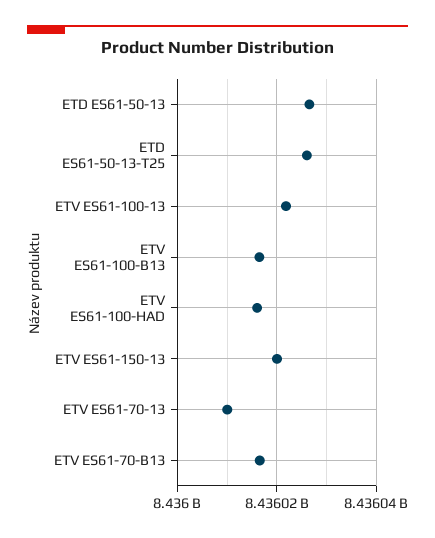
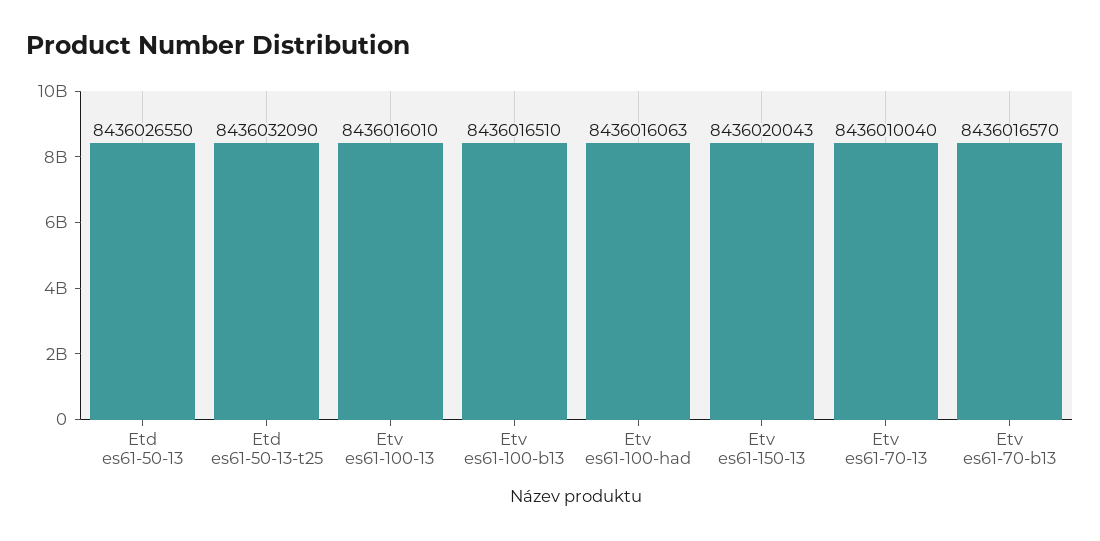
  {
    "ETD ES61-50-13": 8436026550,
-   "ETD ES61-50-13-T25": 8436026000,
+   "ETD ES61-50-13-T25": 8436032090,
-   "ETV ES61-100-13": 8436022000,
+   "ETV ES61-100-13": 8436016010,
    "ETV ES61-100-B13": 8436016510,
    "ETV ES61-100-HAD": 8436016063,
    "ETV ES61-150-13": 8436020043,
    "ETV ES61-70-13": 8436010040,
    "ETV ES61-70-B13": 8436016570
  }

